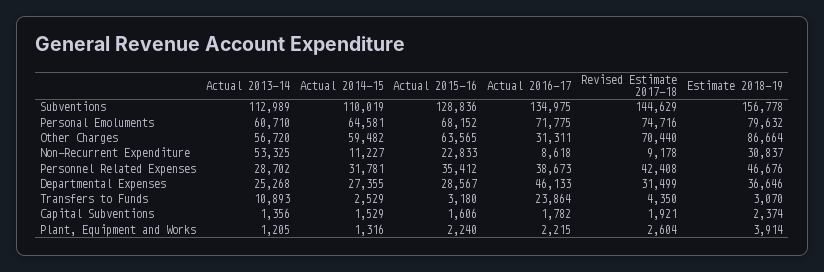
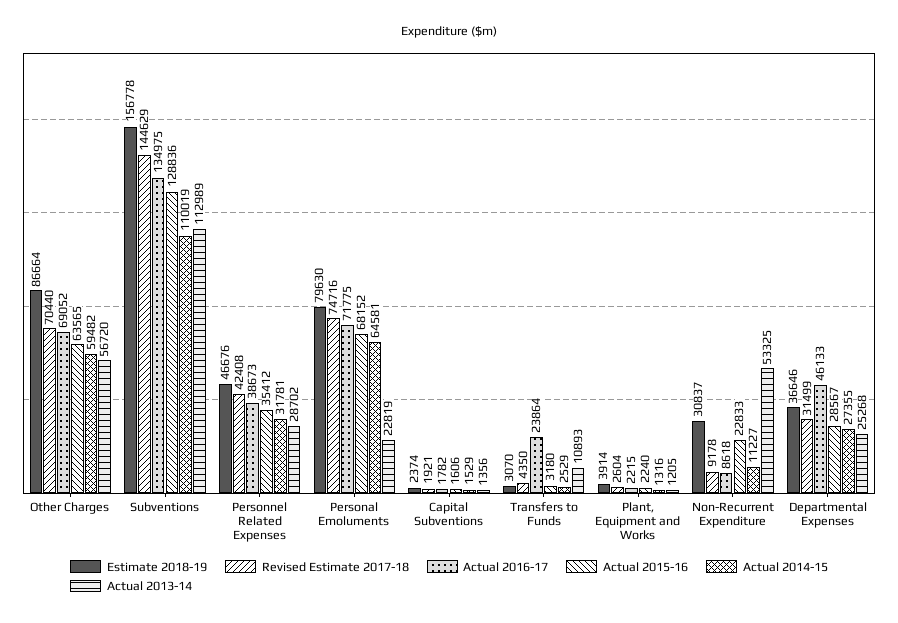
  {
    "Actual 2013-14": {
      "Subventions": 112989,
-     "Personal Emoluments": 60710,
+     "Personal Emoluments": 22819,
      "Other Charges": 56720,
      "Non-Recurrent Expenditure": 53325,
      "Personnel Related Expenses": 28702,
      "Departmental Expenses": 25268,
      "Transfers to Funds": 10893,
      "Capital Subventions": 1356,
      "Plant, Equipment and Works": 1205
    },
    "Actual 2014-15": {
      "Subventions": 110019,
      "Personal Emoluments": 64581,
      "Other Charges": 59482,
      "Non-Recurrent Expenditure": 11227,
      "Personnel Related Expenses": 31781,
      "Departmental Expenses": 27355,
      "Transfers to Funds": 2529,
      "Capital Subventions": 1529,
      "Plant, Equipment and Works": 1316
    },
    "Actual 2015-16": {
      "Subventions": 128836,
      "Personal Emoluments": 68152,
      "Other Charges": 63565,
      "Non-Recurrent Expenditure": 22833,
      "Personnel Related Expenses": 35412,
      "Departmental Expenses": 28567,
      "Transfers to Funds": 3180,
      "Capital Subventions": 1606,
      "Plant, Equipment and Works": 2240
    },
    "Actual 2016-17": {
      "Subventions": 134975,
      "Personal Emoluments": 71775,
-     "Other Charges": 31311,
+     "Other Charges": 69052,
      "Non-Recurrent Expenditure": 8618,
      "Personnel Related Expenses": 38673,
      "Departmental Expenses": 46133,
      "Transfers to Funds": 23864,
      "Capital Subventions": 1782,
      "Plant, Equipment and Works": 2215
    },
    "Revised Estimate 2017-18": {
      "Subventions": 144629,
      "Personal Emoluments": 74716,
      "Other Charges": 70440,
      "Non-Recurrent Expenditure": 9178,
      "Personnel Related Expenses": 42408,
      "Departmental Expenses": 31499,
      "Transfers to Funds": 4350,
      "Capital Subventions": 1921,
      "Plant, Equipment and Works": 2604
    },
    "Estimate 2018-19": {
      "Subventions": 156778,
-     "Personal Emoluments": 79632,
+     "Personal Emoluments": 79630,
      "Other Charges": 86664,
      "Non-Recurrent Expenditure": 30837,
      "Personnel Related Expenses": 46676,
      "Departmental Expenses": 36646,
      "Transfers to Funds": 3070,
      "Capital Subventions": 2374,
      "Plant, Equipment and Works": 3914
    }
  }

